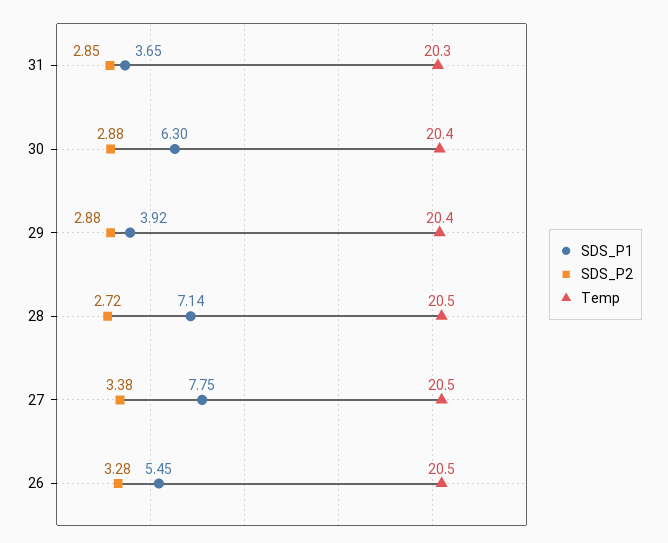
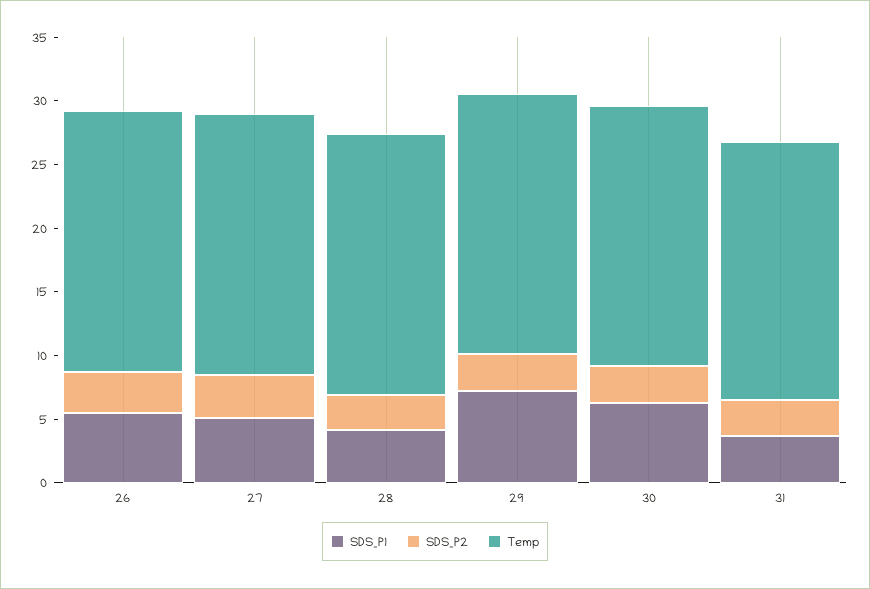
  {
    "SDS_P1": {
      "31": 3.65,
      "30": 6.3,
-     "29": 3.92,
+     "29": 7,
-     "28": 7.14,
+     "28": 4,
-     "27": 7.75,
+     "27": 5,
      "26": 5.45
    },
    "SDS_P2": {
      "31": 2.85,
      "30": 2.88,
      "29": 2.88,
      "28": 2.72,
      "27": 3.38,
      "26": 3.28
    },
    "Temp": {
      "31": 20.3,
      "30": 20.4,
      "29": 20.4,
      "28": 20.5,
      "27": 20.5,
      "26": 20.5
    }
  }

